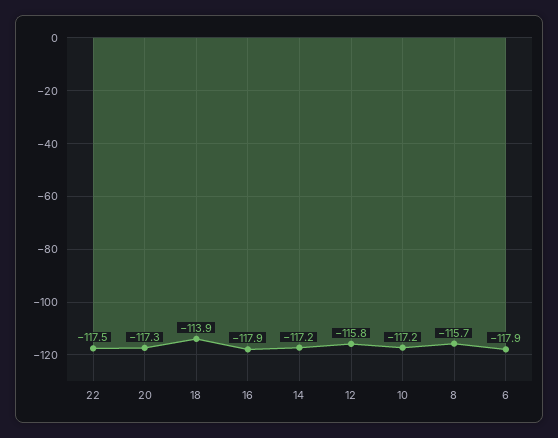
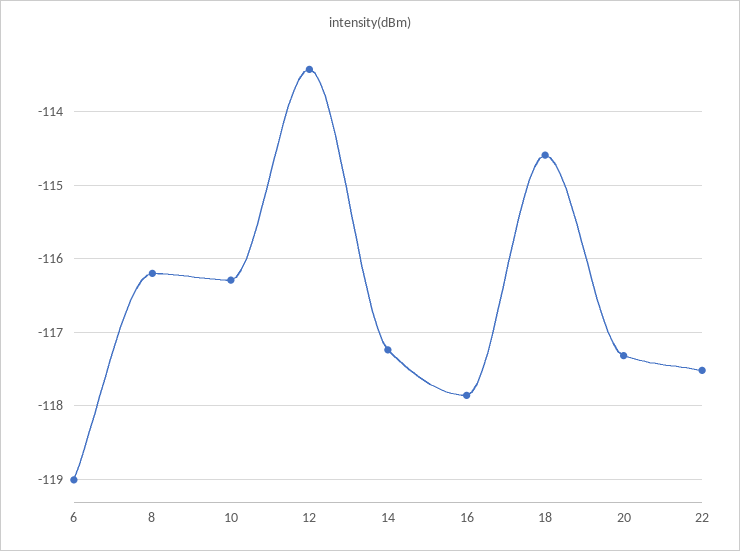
  {
    "22": -117.5,
    "20": -117.3,
-   "18": -113.9,
+   "18": -114.6,
    "16": -117.9,
    "14": -117.2,
-   "12": -115.8,
+   "12": -113.4,
-   "10": -117.2,
+   "10": -116.3,
-   "8": -115.7,
+   "8": -116.2,
-   "6": -117.9
+   "6": -119
  }

